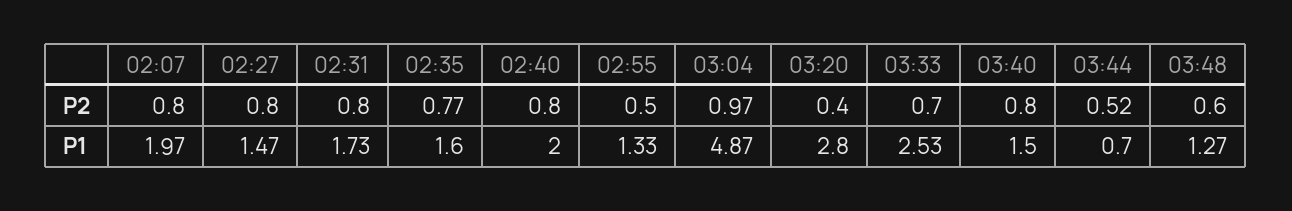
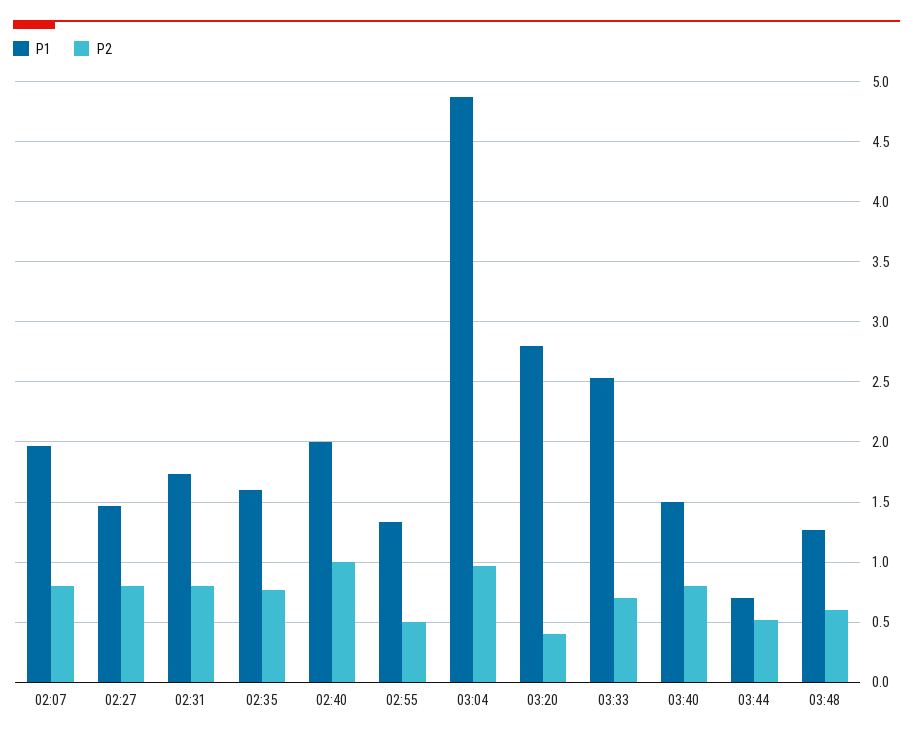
  {
    "P2": {
      "02:07": 0.8,
      "02:27": 0.8,
      "02:31": 0.8,
      "02:35": 0.77,
-     "02:40": 0.8,
+     "02:40": 1,
      "02:55": 0.5,
      "03:04": 0.97,
      "03:20": 0.4,
      "03:33": 0.7,
      "03:40": 0.8,
      "03:44": 0.52,
      "03:48": 0.6
    },
    "P1": {
      "02:07": 1.97,
      "02:27": 1.47,
      "02:31": 1.73,
      "02:35": 1.6,
      "02:40": 2,
      "02:55": 1.33,
      "03:04": 4.87,
      "03:20": 2.8,
      "03:33": 2.53,
      "03:40": 1.5,
      "03:44": 0.7,
      "03:48": 1.27
    }
  }

